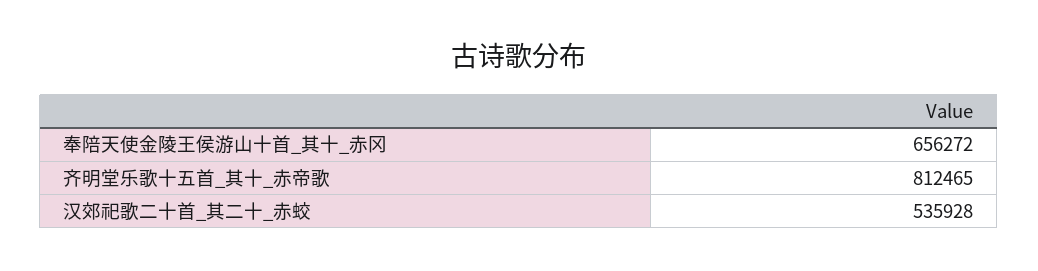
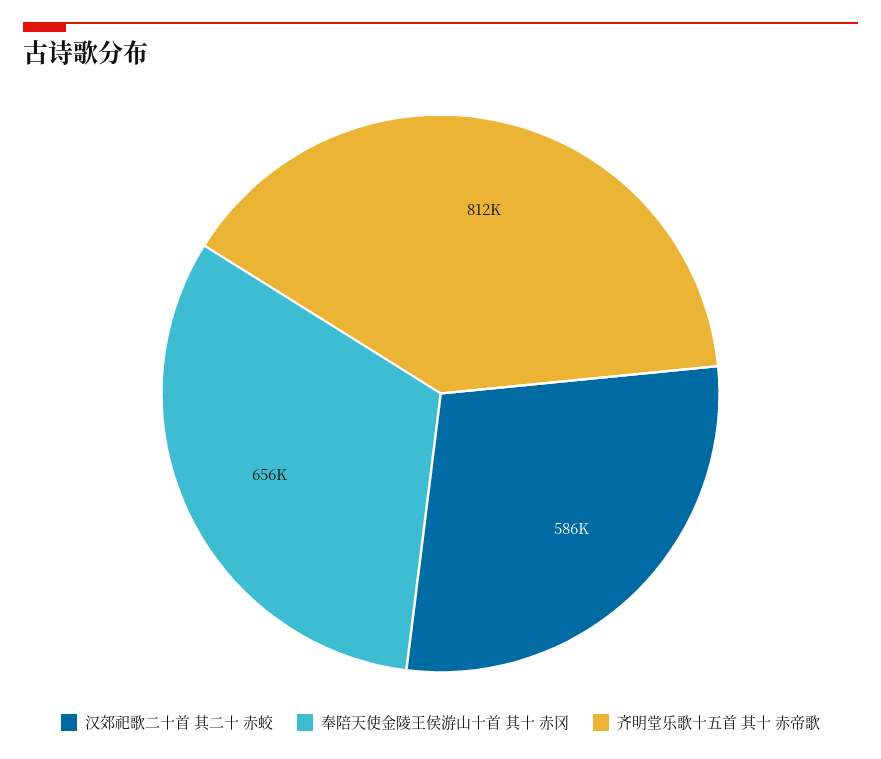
  {
    "奉陪天使金陵王侯游山十首_其十_赤冈": 656272,
    "齐明堂乐歌十五首_其十_赤帝歌": 812465,
-   "汉郊祀歌二十首_其二十_赤蛟": 535928
+   "汉郊祀歌二十首_其二十_赤蛟": 586000
  }

